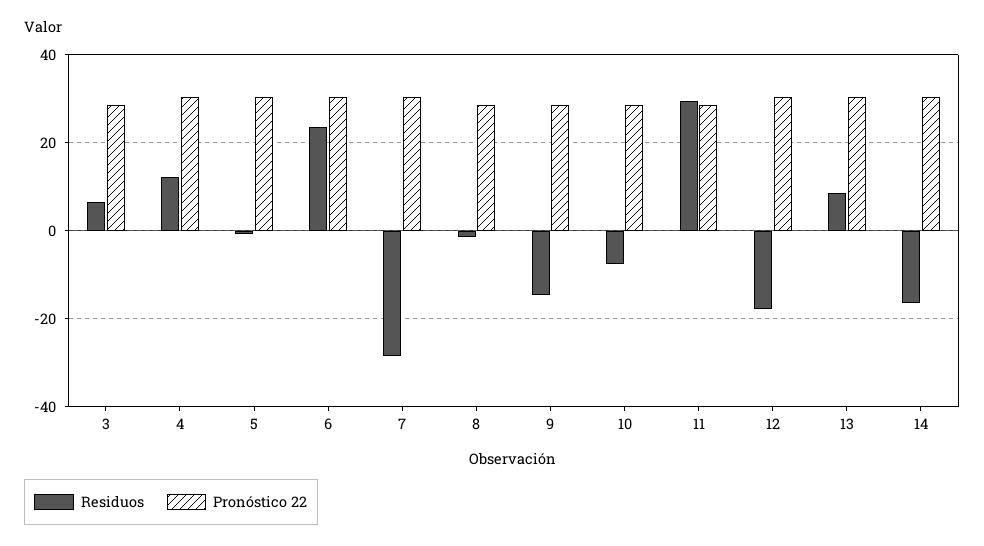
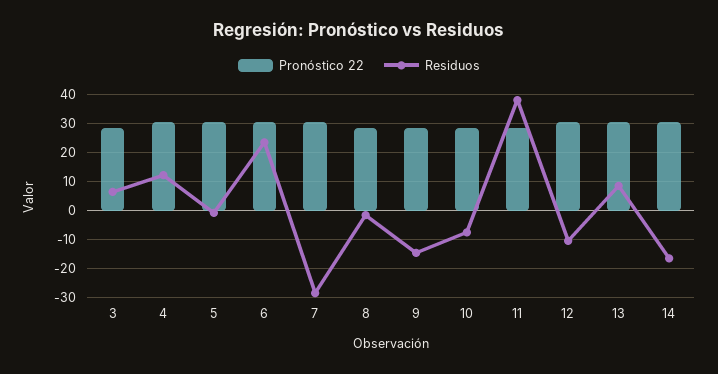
  {
    "Residuos": {
      "3": 6,
      "4": 12,
      "5": 0,
      "6": 24,
      "7": -28,
      "8": -2,
      "9": -14,
      "10": -8,
-     "11": 30,
+     "11": 37.5,
-     "12": -18,
+     "12": -10,
      "13": 8,
      "14": -16
    },
    "Pronóstico 22": {
      "3": 28,
      "4": 30,
      "5": 30,
      "6": 30,
      "7": 30,
      "8": 28,
      "9": 28,
      "10": 28,
      "11": 28,
      "12": 30,
      "13": 30,
      "14": 30
    }
  }

